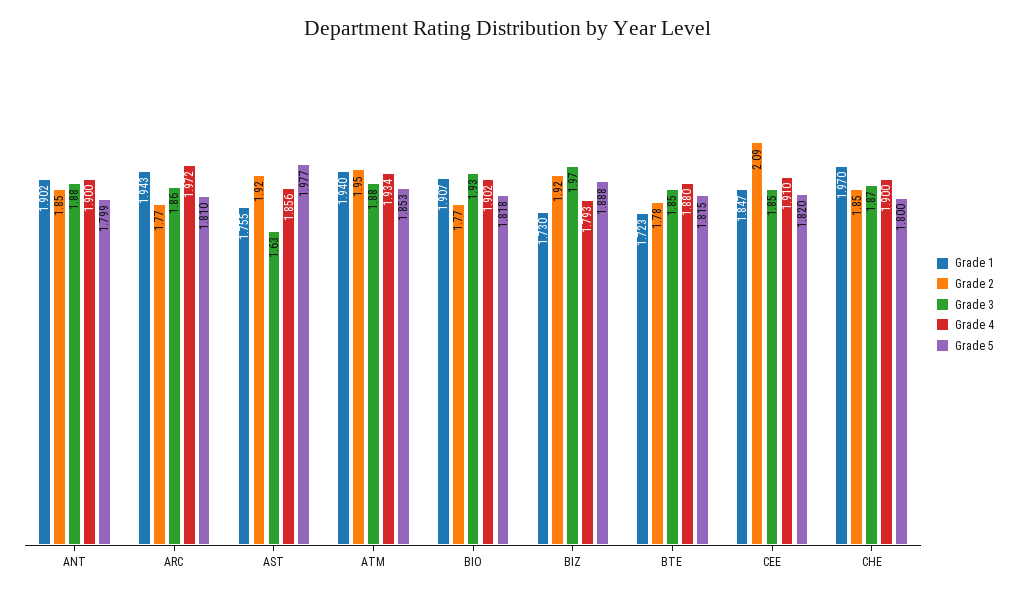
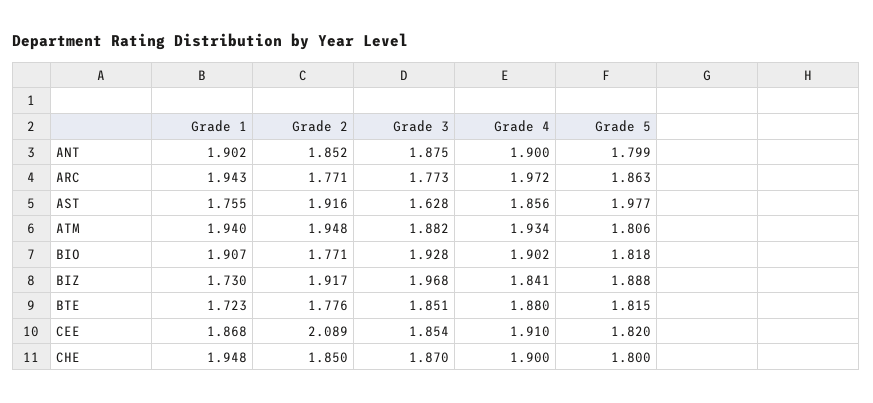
  {
    "Grade 1": {
      "ANT": 1.902,
      "ARC": 1.943,
      "AST": 1.755,
      "ATM": 1.94,
      "BIO": 1.907,
      "BIZ": 1.73,
      "BTE": 1.723,
-     "CEE": 1.847,
+     "CEE": 1.868,
-     "CHE": 1.97
+     "CHE": 1.948
    },
    "Grade 2": {
      "ANT": 1.852,
      "ARC": 1.771,
      "AST": 1.916,
      "ATM": 1.948,
      "BIO": 1.771,
      "BIZ": 1.917,
      "BTE": 1.776,
      "CEE": 2.089,
      "CHE": 1.85
    },
    "Grade 3": {
      "ANT": 1.875,
-     "ARC": 1.86,
+     "ARC": 1.773,
      "AST": 1.628,
      "ATM": 1.882,
      "BIO": 1.928,
      "BIZ": 1.968,
      "BTE": 1.851,
      "CEE": 1.854,
      "CHE": 1.87
    },
    "Grade 4": {
      "ANT": 1.9,
      "ARC": 1.972,
      "AST": 1.856,
      "ATM": 1.934,
      "BIO": 1.902,
-     "BIZ": 1.793,
+     "BIZ": 1.841,
      "BTE": 1.88,
      "CEE": 1.91,
      "CHE": 1.9
    },
    "Grade 5": {
      "ANT": 1.799,
-     "ARC": 1.81,
+     "ARC": 1.863,
      "AST": 1.977,
-     "ATM": 1.853,
+     "ATM": 1.806,
      "BIO": 1.818,
      "BIZ": 1.888,
      "BTE": 1.815,
      "CEE": 1.82,
      "CHE": 1.8
    }
  }

